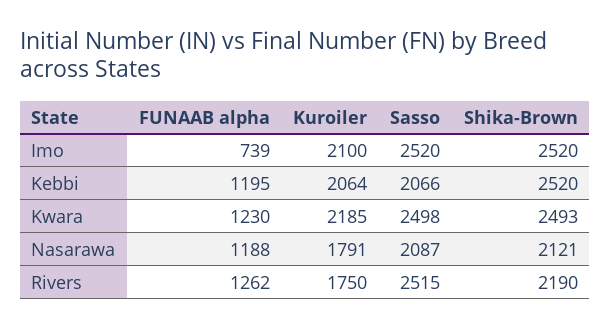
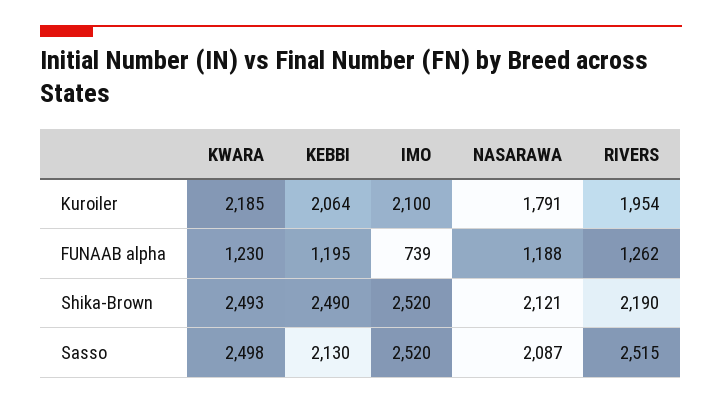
  {
    "FUNAAB alpha": {
      "Imo": 739,
      "Kebbi": 1195,
      "Kwara": 1230,
      "Nasarawa": 1188,
      "Rivers": 1262
    },
    "Kuroiler": {
      "Imo": 2100,
      "Kebbi": 2064,
      "Kwara": 2185,
      "Nasarawa": 1791,
-     "Rivers": 1750
+     "Rivers": 1954
    },
    "Sasso": {
      "Imo": 2520,
-     "Kebbi": 2066,
+     "Kebbi": 2130,
      "Kwara": 2498,
      "Nasarawa": 2087,
      "Rivers": 2515
    },
    "Shika-Brown": {
      "Imo": 2520,
-     "Kebbi": 2520,
+     "Kebbi": 2490,
      "Kwara": 2493,
      "Nasarawa": 2121,
      "Rivers": 2190
    }
  }

